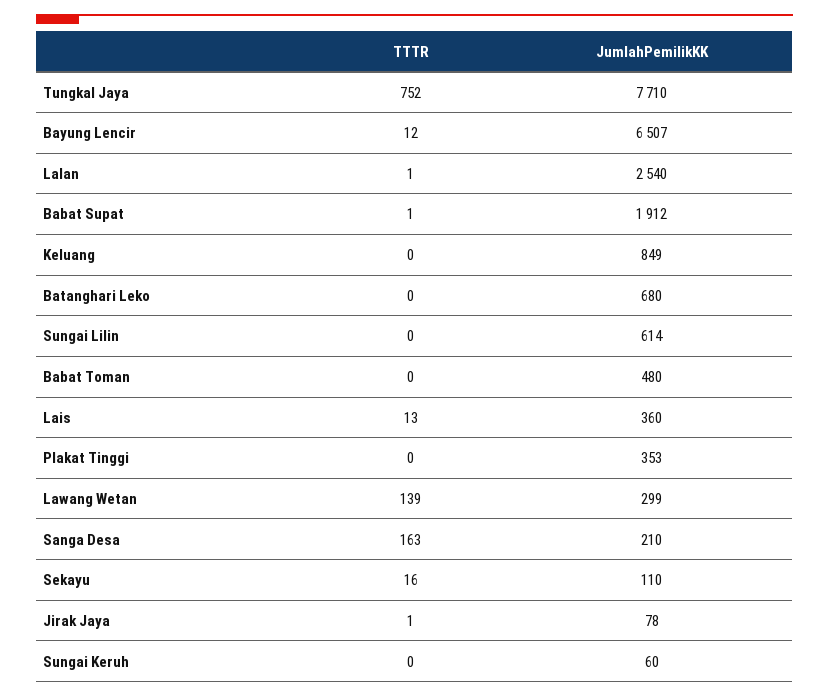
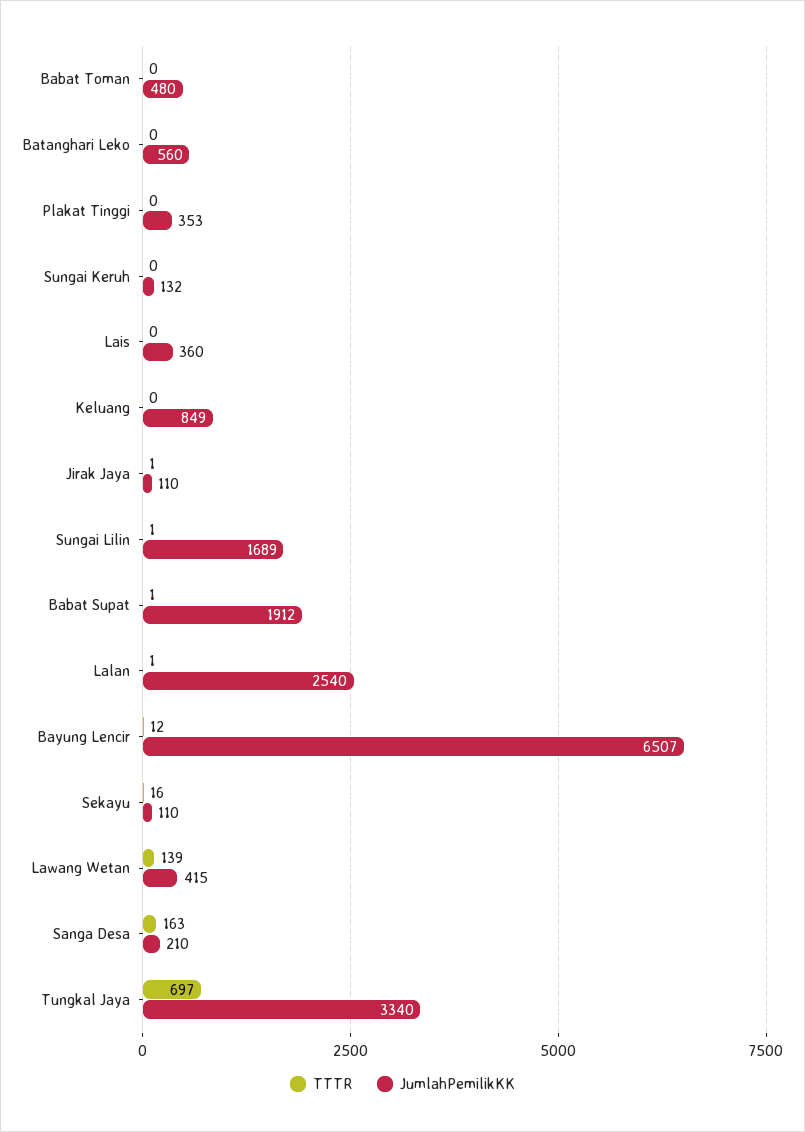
  {
    "TTTR": {
-     "Tungkal Jaya": 752,
+     "Tungkal Jaya": 697,
      "Bayung Lencir": 12,
      "Lalan": 1,
      "Babat Supat": 1,
      "Keluang": 0,
      "Batanghari Leko": 0,
-     "Sungai Lilin": 0,
+     "Sungai Lilin": 1,
      "Babat Toman": 0,
-     "Lais": 13,
+     "Lais": 0,
      "Plakat Tinggi": 0,
      "Lawang Wetan": 139,
      "Sanga Desa": 163,
      "Sekayu": 16,
      "Jirak Jaya": 1,
      "Sungai Keruh": 0
    },
    "JumlahPemilikKK": {
-     "Tungkal Jaya": 7710,
+     "Tungkal Jaya": 3340,
      "Bayung Lencir": 6507,
      "Lalan": 2540,
      "Babat Supat": 1912,
      "Keluang": 849,
-     "Batanghari Leko": 680,
+     "Batanghari Leko": 560,
-     "Sungai Lilin": 614,
+     "Sungai Lilin": 1689,
      "Babat Toman": 480,
      "Lais": 360,
      "Plakat Tinggi": 353,
-     "Lawang Wetan": 299,
+     "Lawang Wetan": 415,
      "Sanga Desa": 210,
      "Sekayu": 110,
-     "Jirak Jaya": 78,
+     "Jirak Jaya": 110,
-     "Sungai Keruh": 60
+     "Sungai Keruh": 132
    }
  }

